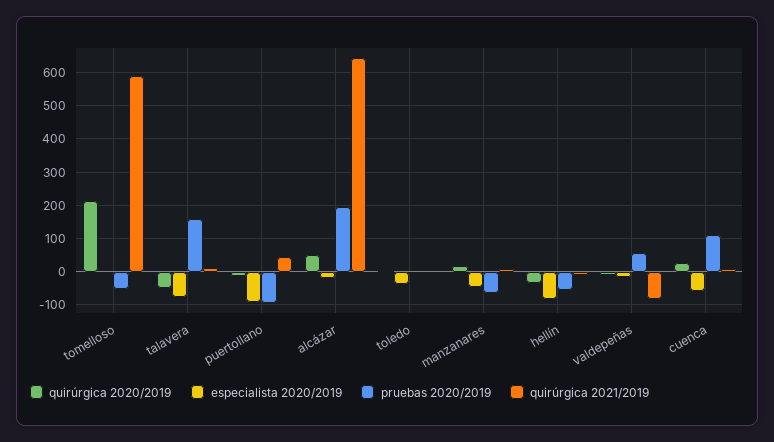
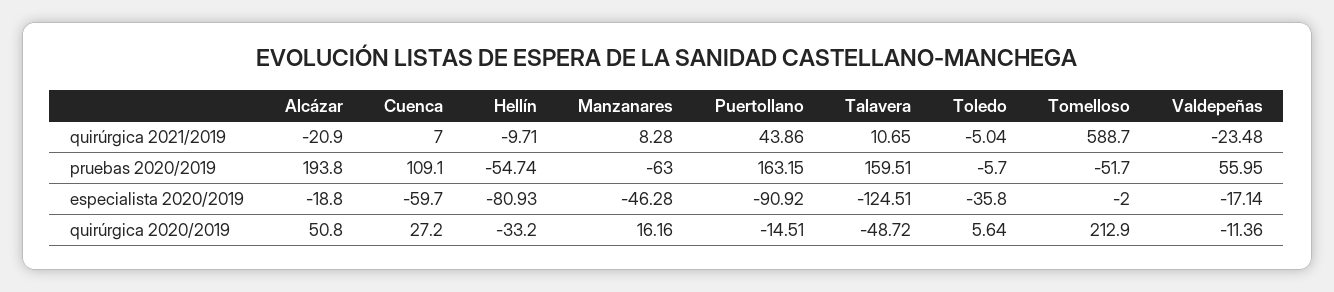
  {
    "quirúrgica 2020/2019": {
      "tomelloso": 212.9,
      "talavera": -48.72,
      "puertollano": -14.51,
      "alcázar": 50.8,
      "toledo": 5.64,
      "manzanares": 16.16,
      "hellín": -33.2,
      "valdepeñas": -11.36,
      "cuenca": 27.2
    },
    "especialista 2020/2019": {
      "tomelloso": -2,
-     "talavera": -80,
+     "talavera": -124.51,
      "puertollano": -90.92,
      "alcázar": -18.8,
      "toledo": -35.8,
      "manzanares": -46.28,
      "hellín": -80.93,
      "valdepeñas": -17.14,
      "cuenca": -59.7
    },
    "pruebas 2020/2019": {
      "tomelloso": -51.7,
      "talavera": 159.51,
-     "puertollano": -100,
+     "puertollano": 163.15,
      "alcázar": 193.8,
      "toledo": -5.7,
      "manzanares": -63,
      "hellín": -54.74,
      "valdepeñas": 55.95,
      "cuenca": 109.1
    },
    "quirúrgica 2021/2019": {
      "tomelloso": 588.7,
      "talavera": 10.65,
      "puertollano": 43.86,
-     "alcázar": 640,
+     "alcázar": -20.9,
      "toledo": -5.04,
      "manzanares": 8.28,
      "hellín": -9.71,
-     "valdepeñas": -80,
+     "valdepeñas": -23.48,
      "cuenca": 7
    }
  }

